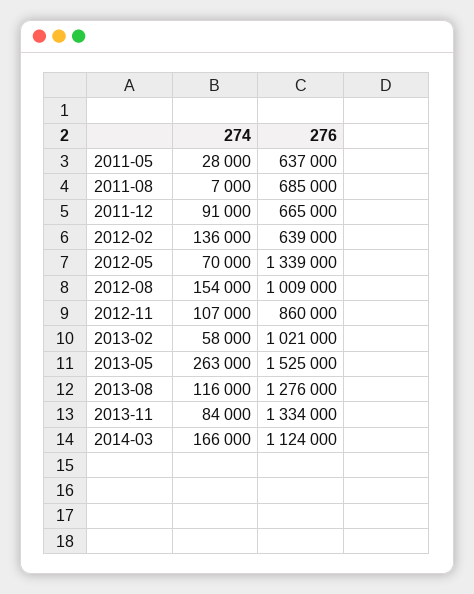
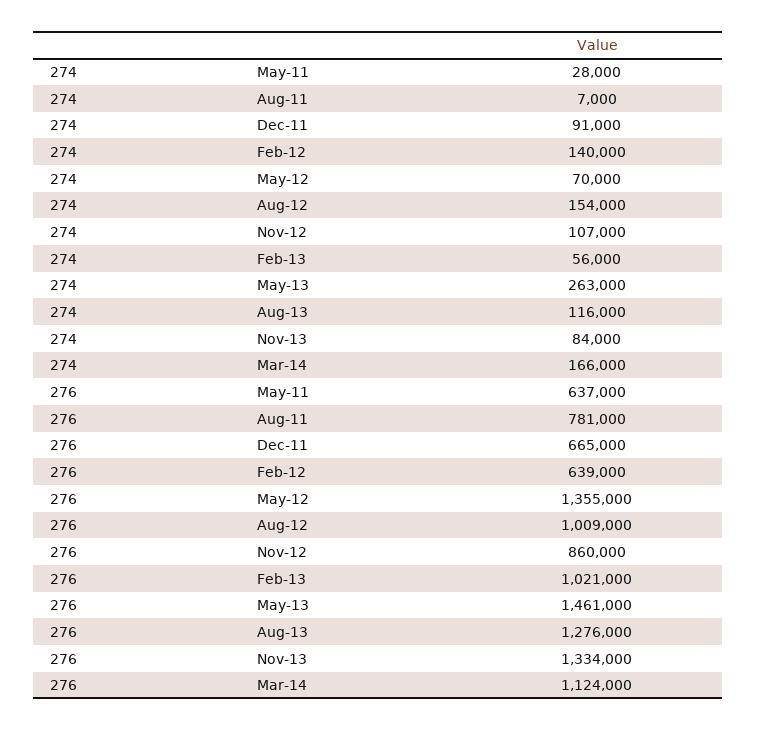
  {
    "274": {
      "2011-05": 28000,
      "2011-08": 7000,
      "2011-12": 91000,
-     "2012-02": 136000,
+     "2012-02": 140000,
      "2012-05": 70000,
      "2012-08": 154000,
      "2012-11": 107000,
-     "2013-02": 58000,
+     "2013-02": 56000,
      "2013-05": 263000,
      "2013-08": 116000,
      "2013-11": 84000,
      "2014-03": 166000
    },
    "276": {
      "2011-05": 637000,
-     "2011-08": 685000,
+     "2011-08": 781000,
      "2011-12": 665000,
      "2012-02": 639000,
-     "2012-05": 1339000,
+     "2012-05": 1355000,
      "2012-08": 1009000,
      "2012-11": 860000,
      "2013-02": 1021000,
-     "2013-05": 1525000,
+     "2013-05": 1461000,
      "2013-08": 1276000,
      "2013-11": 1334000,
      "2014-03": 1124000
    }
  }

